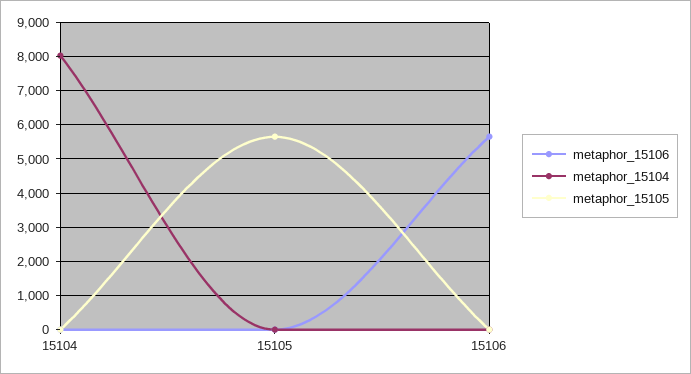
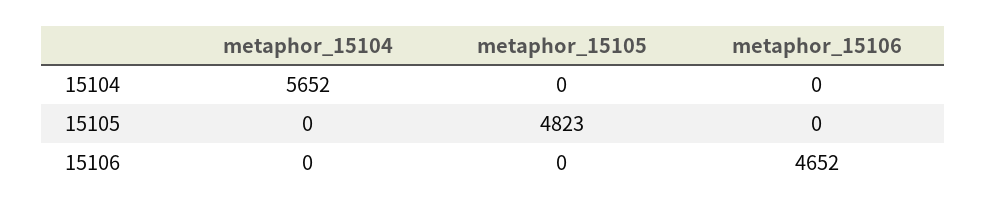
  {
    "metaphor_15106": {
      "15104": 0,
      "15105": 0,
-     "15106": 5600
+     "15106": 4652
    },
    "metaphor_15104": {
-     "15104": 8000,
+     "15104": 5652,
      "15105": 0,
      "15106": 0
    },
    "metaphor_15105": {
      "15104": 0,
-     "15105": 5600,
+     "15105": 4823,
      "15106": 0
    }
  }

